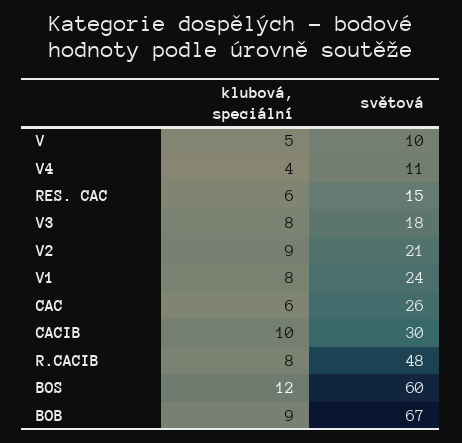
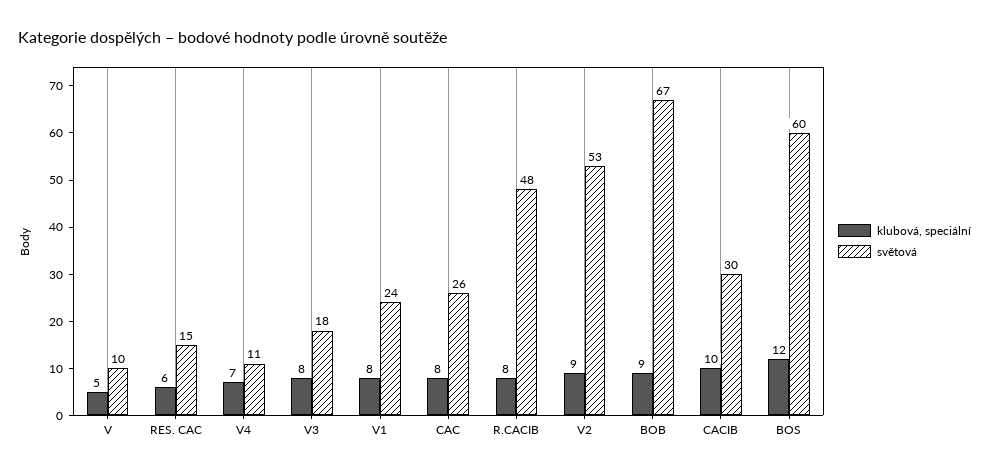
  {
    "klubová, speciální": {
      "V": 5,
-     "V4": 4,
+     "V4": 7,
      "RES. CAC": 6,
      "V3": 8,
      "V2": 9,
      "V1": 8,
-     "CAC": 6,
+     "CAC": 8,
      "CACIB": 10,
      "R.CACIB": 8,
      "BOS": 12,
      "BOB": 9
    },
    "světová": {
      "V": 10,
      "V4": 11,
      "RES. CAC": 15,
      "V3": 18,
-     "V2": 21,
+     "V2": 53,
      "V1": 24,
      "CAC": 26,
      "CACIB": 30,
      "R.CACIB": 48,
      "BOS": 60,
      "BOB": 67
    }
  }

